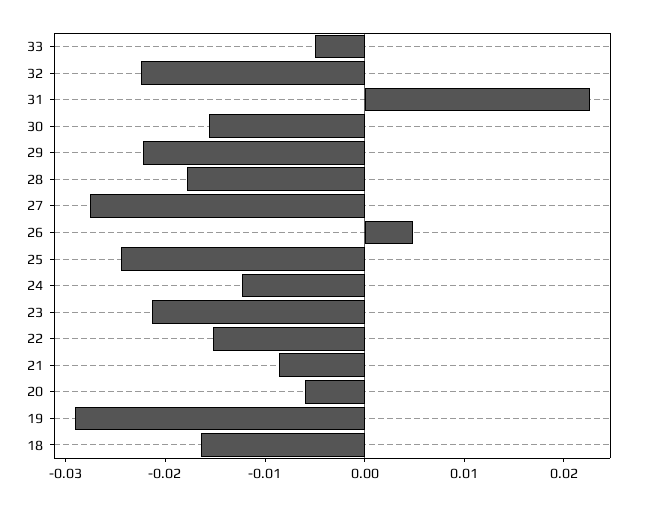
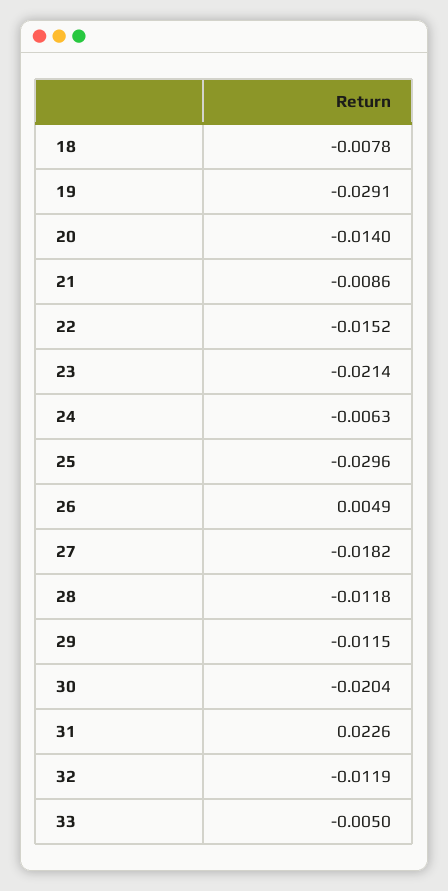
  {
    "33": -0.005,
-   "32": -0.022,
+   "32": -0.0119,
    "31": 0.0226,
-   "30": -0.016,
+   "30": -0.0204,
-   "29": -0.022,
+   "29": -0.0115,
-   "28": -0.018,
+   "28": -0.0118,
-   "27": -0.028,
+   "27": -0.0182,
    "26": 0.0049,
-   "25": -0.024,
+   "25": -0.0296,
-   "24": -0.012,
+   "24": -0.0063,
    "23": -0.0214,
    "22": -0.0152,
    "21": -0.0086,
-   "20": -0.006,
+   "20": -0.014,
    "19": -0.0291,
-   "18": -0.016
+   "18": -0.0078
  }

